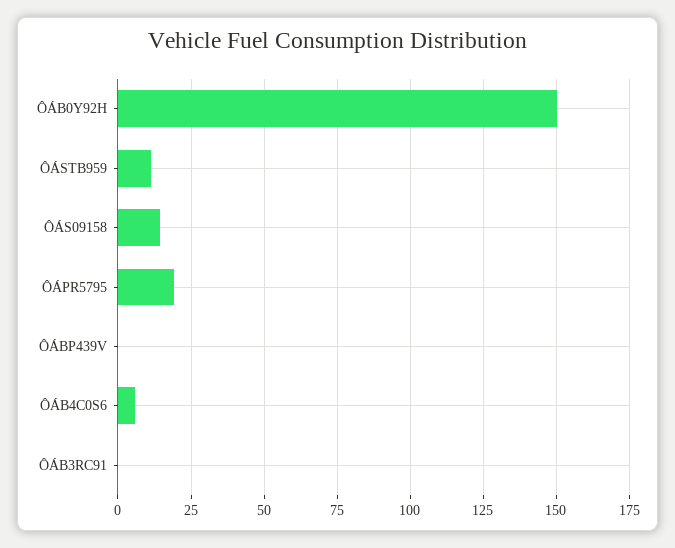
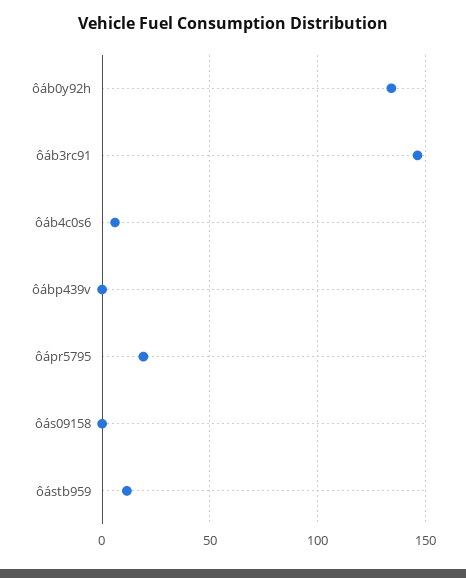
  {
-   "ÔÁB0Y92H": 150,
+   "ÔÁB0Y92H": 135,
    "ÔÁSTB959": 12.5,
-   "ÔÁS09158": 15,
+   "ÔÁS09158": 0,
    "ÔÁPR5795": 20,
    "ÔÁBP439V": 0,
    "ÔÁB4C0S6": 5,
-   "ÔÁB3RC91": 0
+   "ÔÁB3RC91": 145
  }

